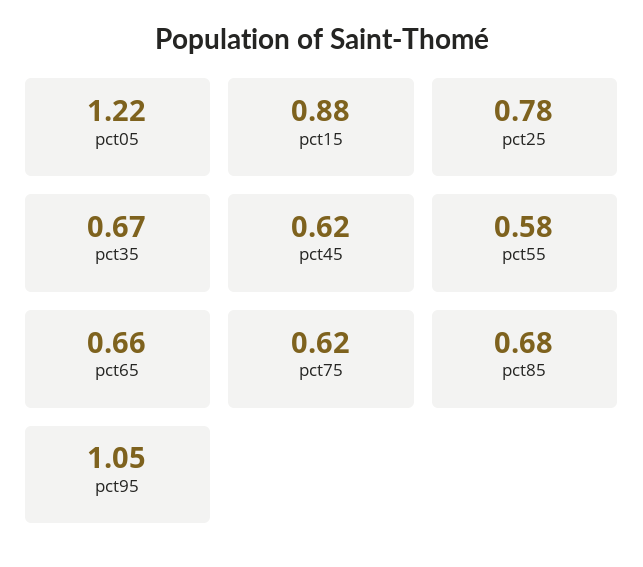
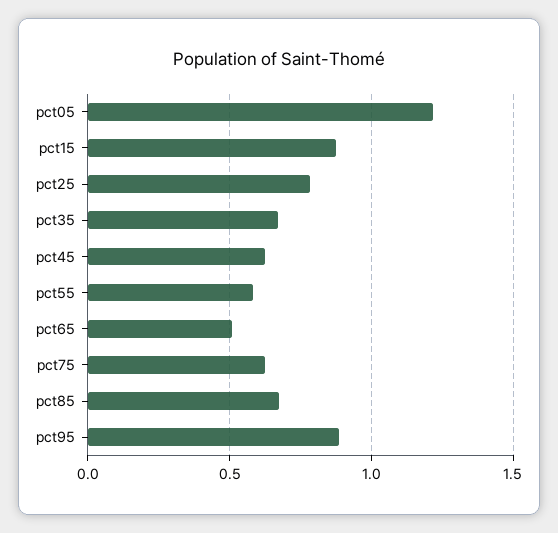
  {
    "pct05": 1.22,
    "pct15": 0.88,
    "pct25": 0.78,
    "pct35": 0.67,
    "pct45": 0.62,
    "pct55": 0.58,
-   "pct65": 0.66,
+   "pct65": 0.5,
    "pct75": 0.62,
    "pct85": 0.68,
-   "pct95": 1.05
+   "pct95": 0.9
  }

